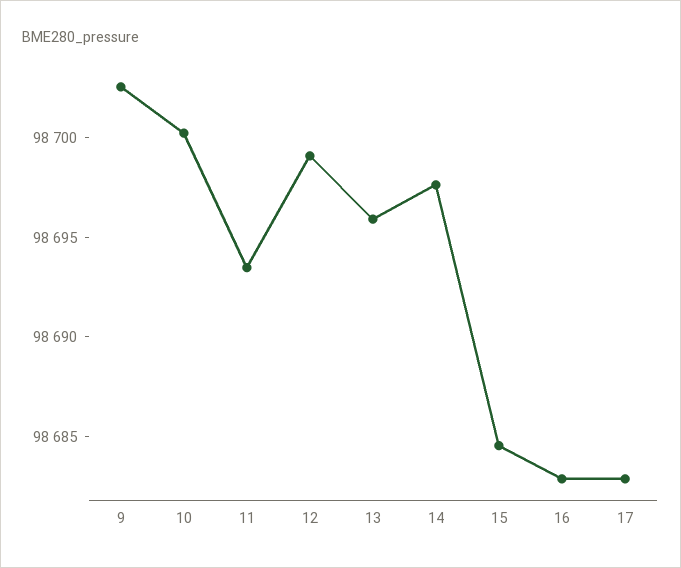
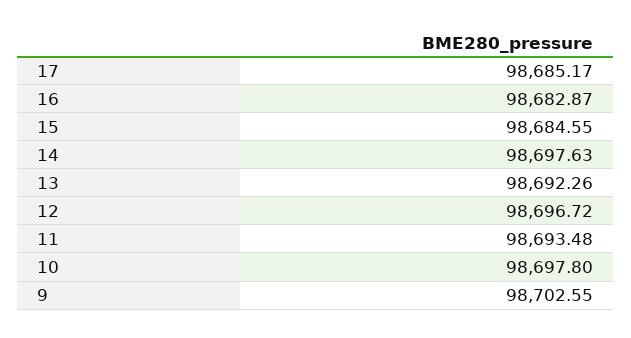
  {
    "9": 98702.55,
-   "10": 98700,
+   "10": 98697.8,
    "11": 98693.48,
-   "12": 98699,
+   "12": 98696.72,
-   "13": 98696,
+   "13": 98692.26,
    "14": 98697.63,
    "15": 98684.55,
    "16": 98682.87,
-   "17": 98683
+   "17": 98685.17
  }

